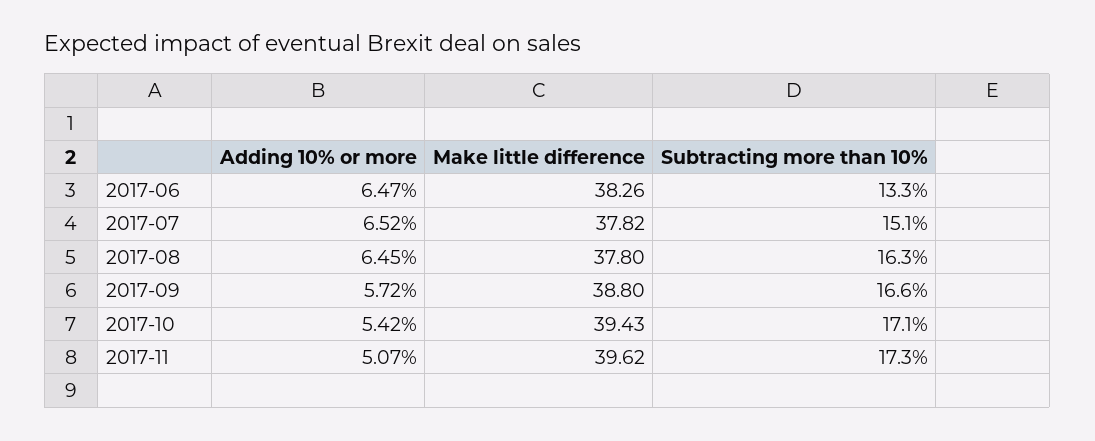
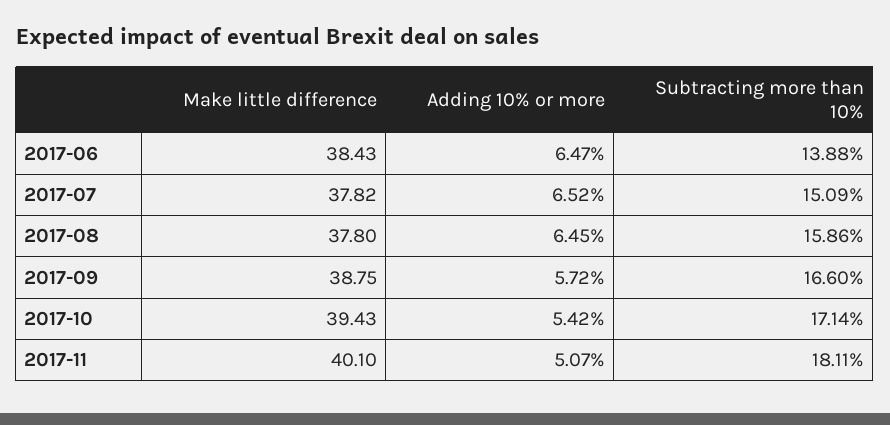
  {
    "Adding 10% or more": {
      "2017-06": 6.47,
      "2017-07": 6.52,
      "2017-08": 6.45,
      "2017-09": 5.72,
      "2017-10": 5.42,
      "2017-11": 5.07
    },
    "Make little difference": {
-     "2017-06": 38.26,
+     "2017-06": 38.43,
      "2017-07": 37.82,
      "2017-08": 37.8,
-     "2017-09": 38.8,
+     "2017-09": 38.75,
      "2017-10": 39.43,
-     "2017-11": 39.62
+     "2017-11": 40.1
    },
    "Subtracting more than 10%": {
-     "2017-06": 13.3,
+     "2017-06": 13.88,
      "2017-07": 15.09,
-     "2017-08": 16.3,
+     "2017-08": 15.86,
      "2017-09": 16.6,
      "2017-10": 17.14,
-     "2017-11": 17.3
+     "2017-11": 18.11
    }
  }

